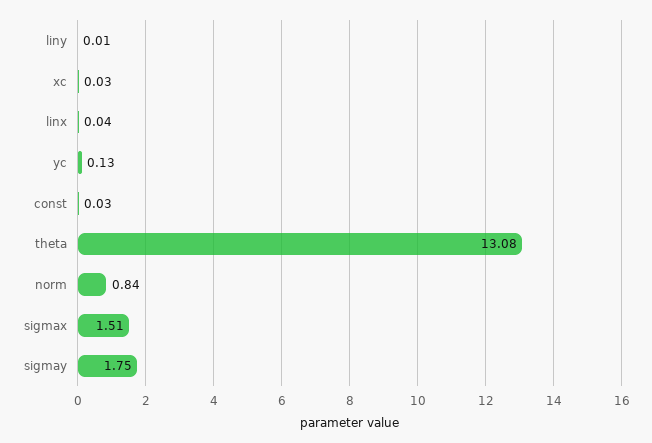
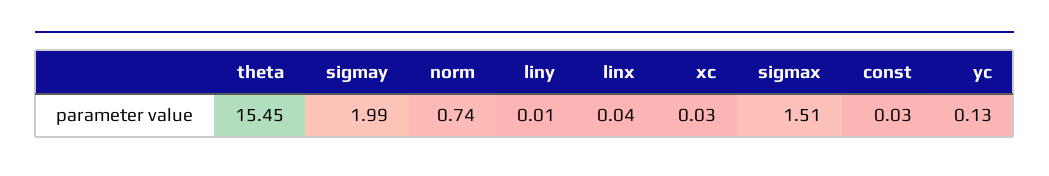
  {
    "liny": 0.01,
    "xc": 0.03,
    "linx": 0.04,
    "yc": 0.13,
    "const": 0.03,
-   "theta": 13.08,
+   "theta": 15.45,
-   "norm": 0.84,
+   "norm": 0.74,
    "sigmax": 1.51,
-   "sigmay": 1.75
+   "sigmay": 1.99
  }

